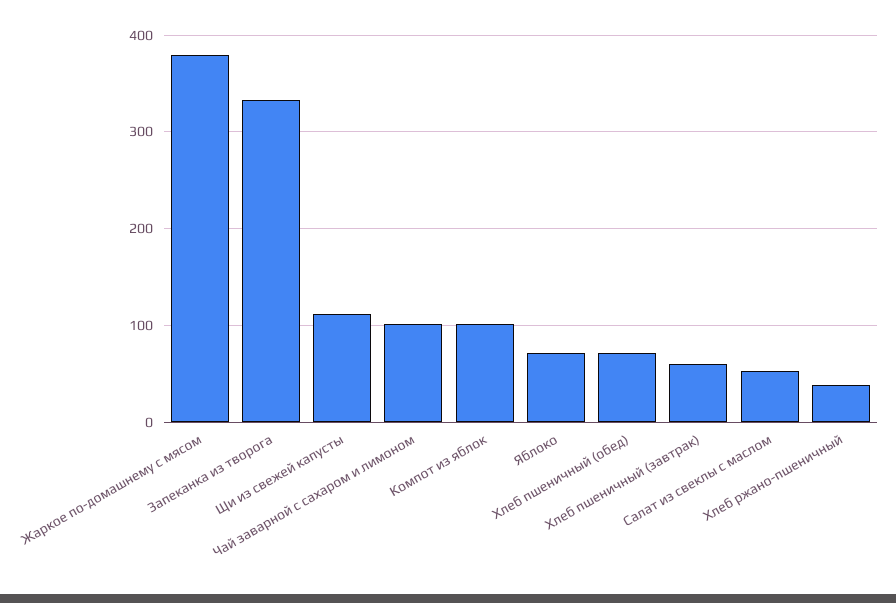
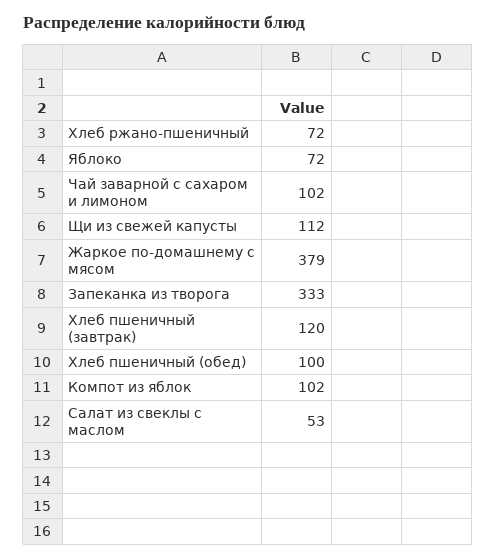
  {
    "Жаркое по-домашнему с мясом": 379,
    "Запеканка из творога": 333,
    "Щи из свежей капусты": 112,
    "Чай заварной с сахаром и лимоном": 102,
    "Компот из яблок": 102,
    "Яблоко": 72,
-   "Хлеб пшеничный (обед)": 70,
+   "Хлеб пшеничный (обед)": 100,
-   "Хлеб пшеничный (завтрак)": 60,
+   "Хлеб пшеничный (завтрак)": 120,
    "Салат из свеклы с маслом": 53,
-   "Хлеб ржано-пшеничный": 40
+   "Хлеб ржано-пшеничный": 72
  }

